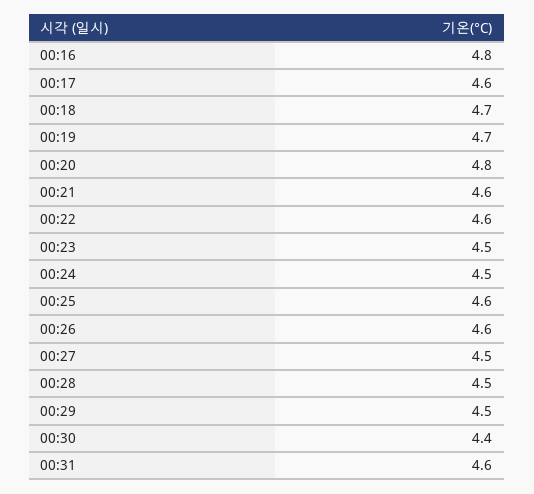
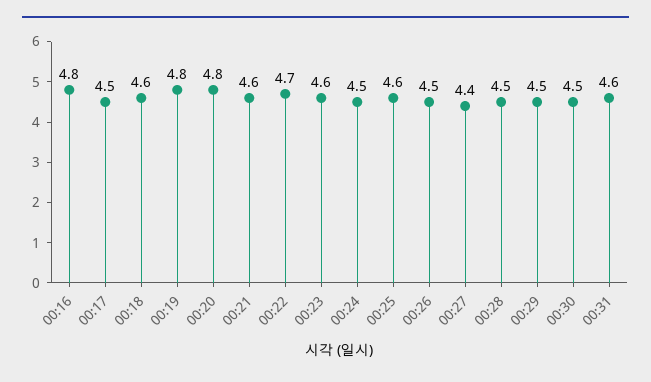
  {
    "00:16": 4.8,
-   "00:17": 4.6,
+   "00:17": 4.5,
-   "00:18": 4.7,
+   "00:18": 4.6,
-   "00:19": 4.7,
+   "00:19": 4.8,
    "00:20": 4.8,
    "00:21": 4.6,
-   "00:22": 4.6,
+   "00:22": 4.7,
-   "00:23": 4.5,
+   "00:23": 4.6,
    "00:24": 4.5,
    "00:25": 4.6,
-   "00:26": 4.6,
+   "00:26": 4.5,
-   "00:27": 4.5,
+   "00:27": 4.4,
    "00:28": 4.5,
    "00:29": 4.5,
-   "00:30": 4.4,
+   "00:30": 4.5,
    "00:31": 4.6
  }

